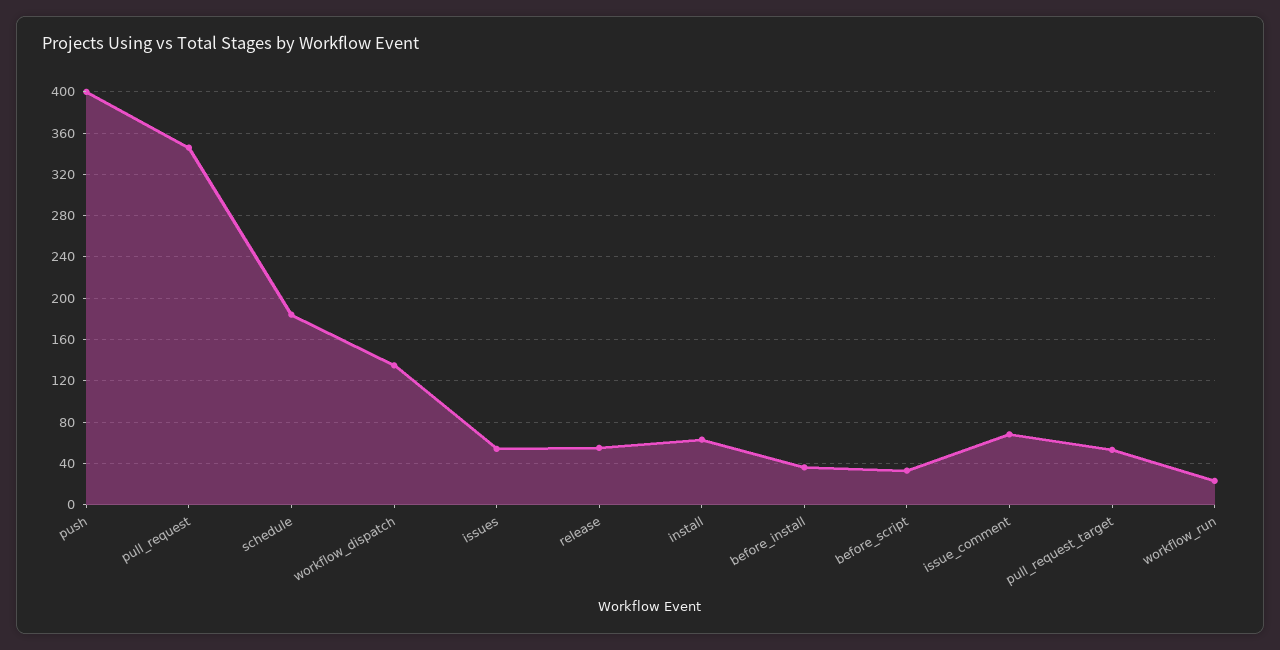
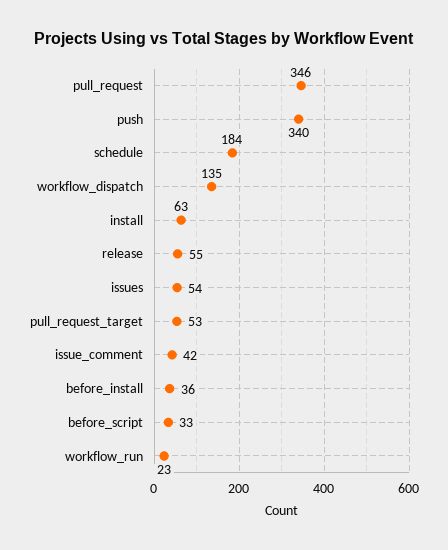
  {
-   "push": 400,
+   "push": 340,
    "pull_request": 346,
    "schedule": 184,
    "workflow_dispatch": 135,
    "issues": 54,
    "release": 55,
    "install": 63,
    "before_install": 36,
    "before_script": 33,
-   "issue_comment": 70,
+   "issue_comment": 42,
    "pull_request_target": 53,
    "workflow_run": 23
  }

